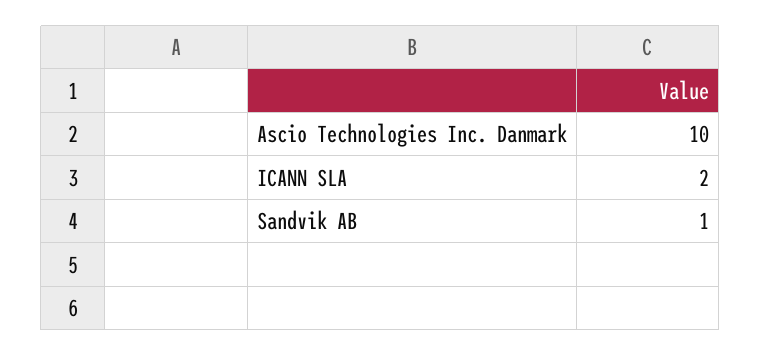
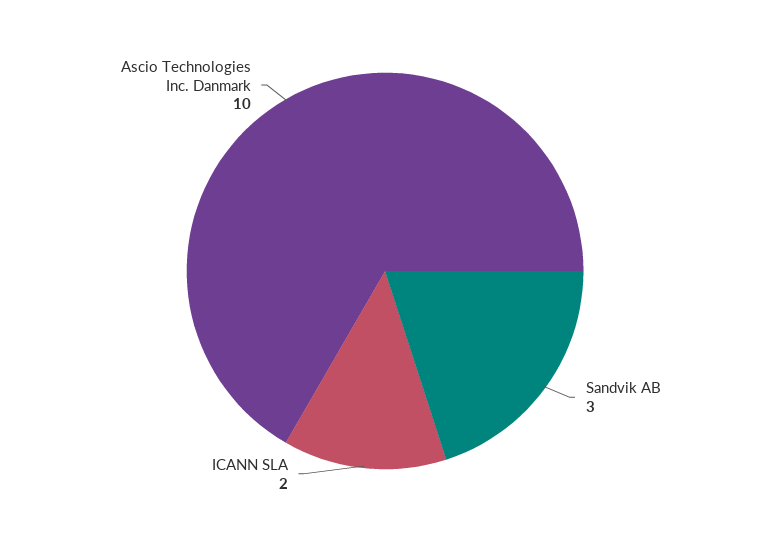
  {
    "Ascio Technologies Inc. Danmark": 10,
    "ICANN SLA": 2,
-   "Sandvik AB": 1
+   "Sandvik AB": 3
  }

